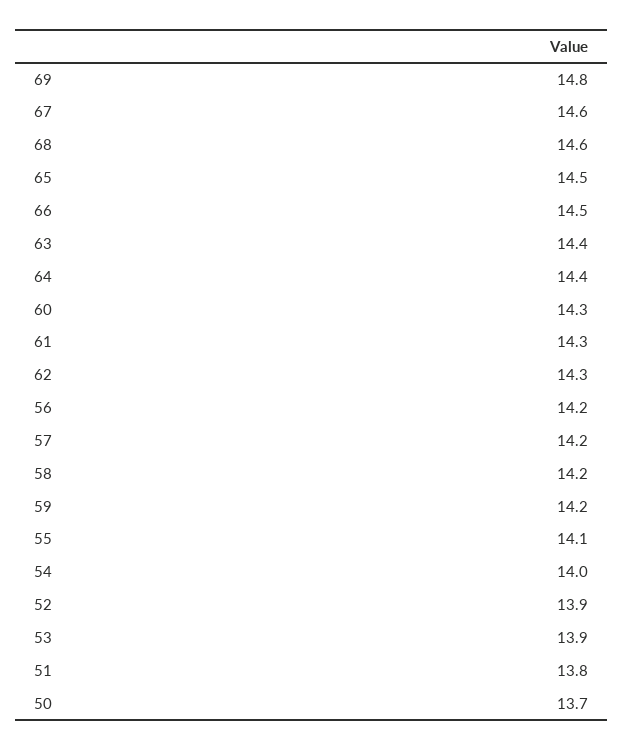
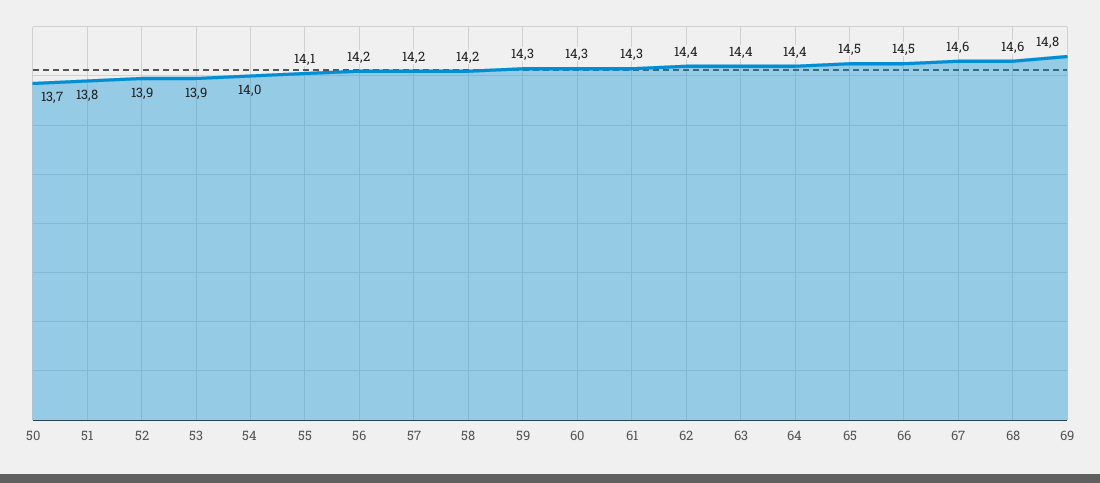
  {
    "69": 14.8,
    "67": 14.6,
    "68": 14.6,
    "65": 14.5,
    "66": 14.5,
    "63": 14.4,
    "64": 14.4,
    "60": 14.3,
    "61": 14.3,
-   "62": 14.3,
+   "62": 14.4,
    "56": 14.2,
    "57": 14.2,
    "58": 14.2,
-   "59": 14.2,
+   "59": 14.3,
    "55": 14.1,
    "54": 14,
    "52": 13.9,
    "53": 13.9,
    "51": 13.8,
    "50": 13.7
  }

